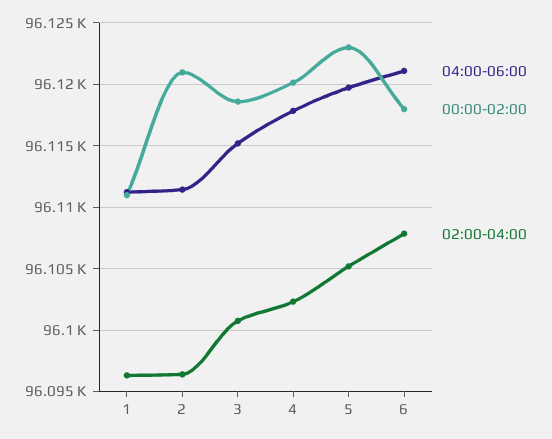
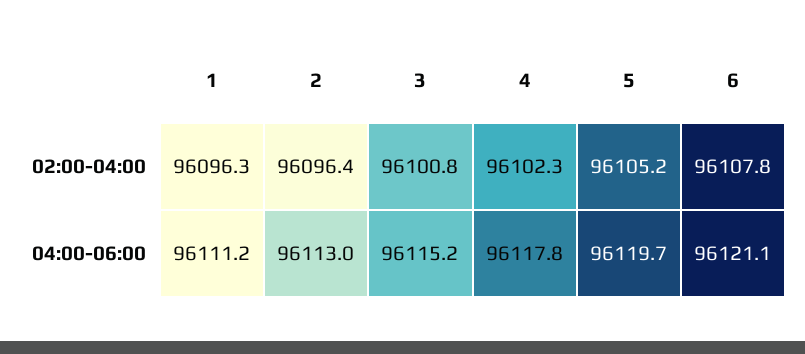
  {
    "04:00-06:00": {
      "1": 96111.2,
-     "2": 96111.5,
+     "2": 96113,
      "3": 96115.2,
      "4": 96117.8,
      "5": 96119.7,
      "6": 96121.1
    },
-   "00:00-02:00": {
-     "1": 96111,
-     "2": 96121,
-     "3": 96118.5,
-     "4": 96120,
-     "5": 96123,
-     "6": 96118
-   },
    "02:00-04:00": {
      "1": 96096.3,
      "2": 96096.4,
      "3": 96100.8,
      "4": 96102.3,
      "5": 96105.2,
      "6": 96107.8
    }
  }

